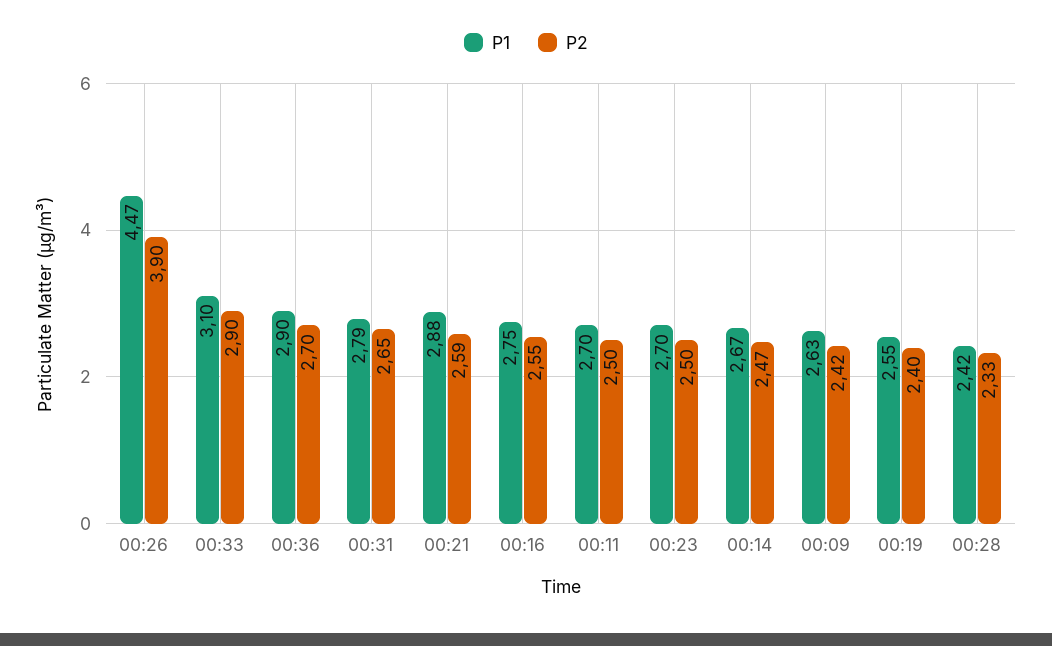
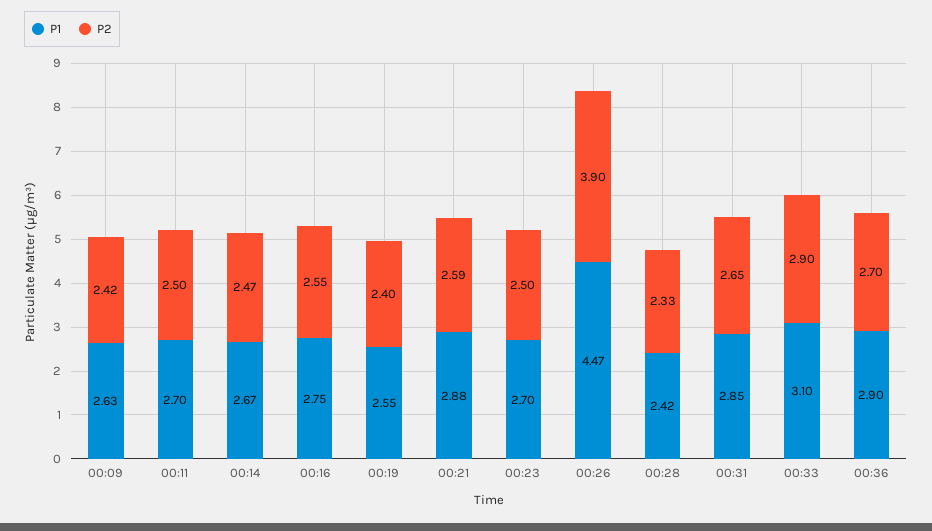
  {
    "P1": {
      "00:26": 4.47,
      "00:33": 3.1,
      "00:36": 2.9,
-     "00:31": 2.79,
+     "00:31": 2.85,
      "00:21": 2.88,
      "00:16": 2.75,
      "00:11": 2.7,
      "00:23": 2.7,
      "00:14": 2.67,
      "00:09": 2.63,
      "00:19": 2.55,
      "00:28": 2.42
    },
    "P2": {
      "00:26": 3.9,
      "00:33": 2.9,
      "00:36": 2.7,
      "00:31": 2.65,
      "00:21": 2.59,
      "00:16": 2.55,
      "00:11": 2.5,
      "00:23": 2.5,
      "00:14": 2.47,
      "00:09": 2.42,
      "00:19": 2.4,
      "00:28": 2.33
    }
  }

